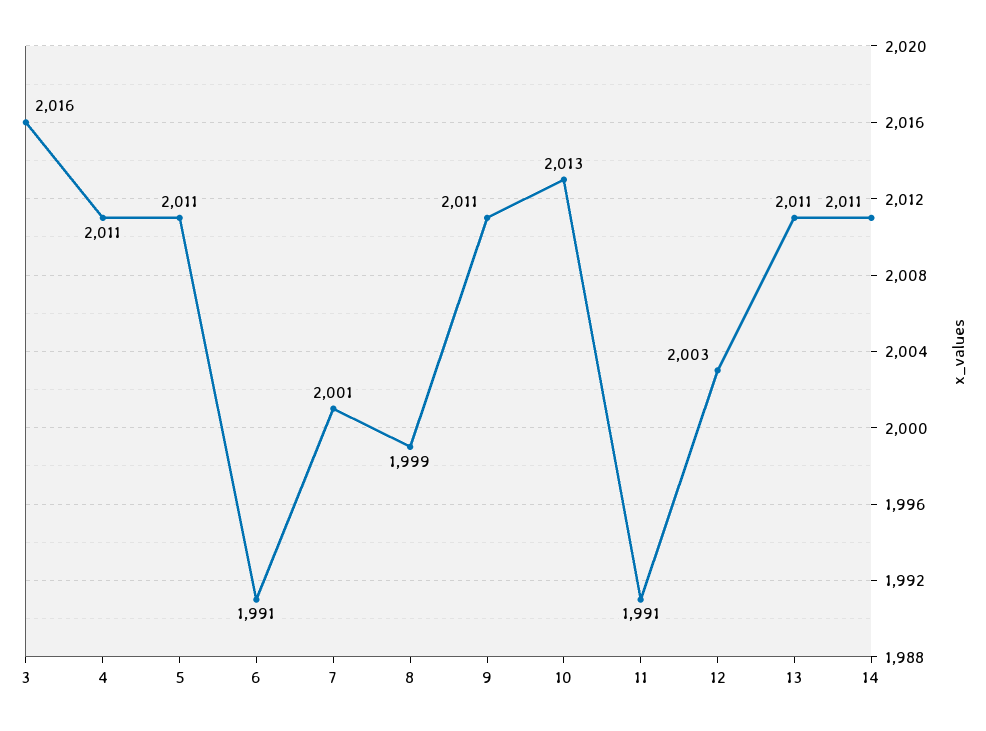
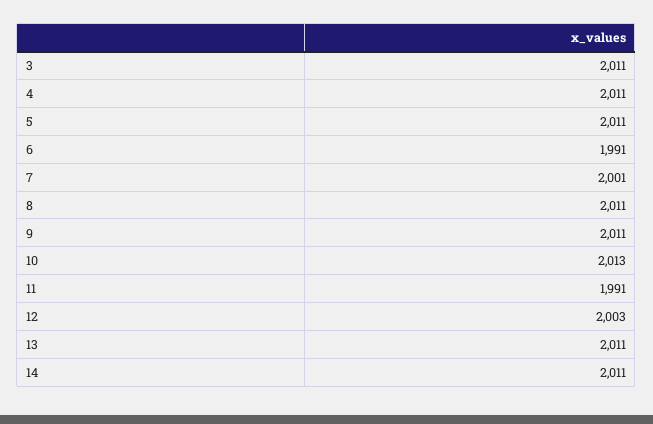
  {
-   "3": 2016,
+   "3": 2011,
    "4": 2011,
    "5": 2011,
    "6": 1991,
    "7": 2001,
-   "8": 1999,
+   "8": 2011,
    "9": 2011,
    "10": 2013,
    "11": 1991,
    "12": 2003,
    "13": 2011,
    "14": 2011
  }

